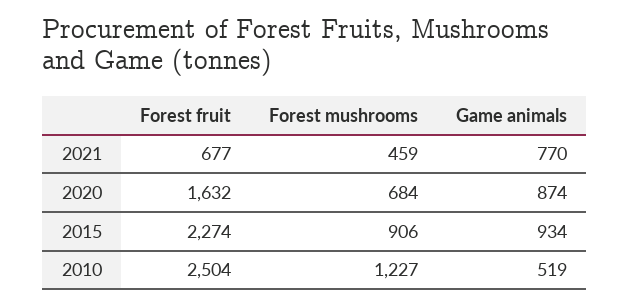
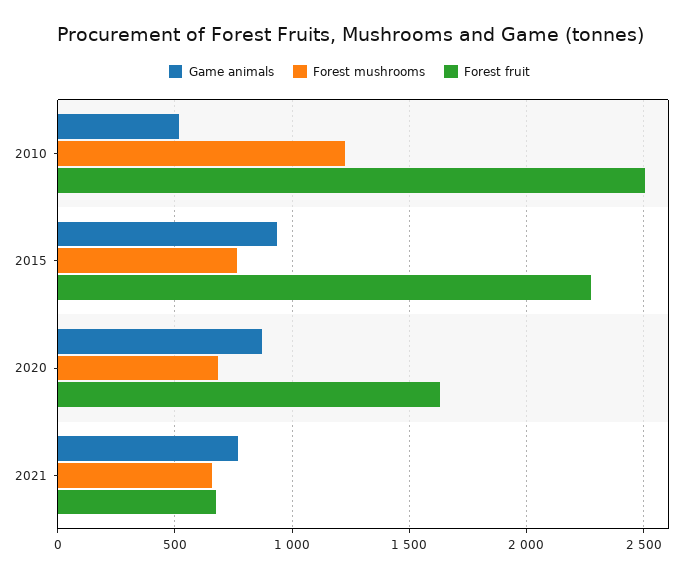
  {
    "Forest fruit": {
      "2021": 677,
      "2020": 1632,
      "2015": 2274,
      "2010": 2504
    },
    "Forest mushrooms": {
-     "2021": 459,
+     "2021": 650,
      "2020": 684,
-     "2015": 906,
+     "2015": 750,
      "2010": 1227
    },
    "Game animals": {
      "2021": 770,
      "2020": 874,
      "2015": 934,
      "2010": 519
    }
  }

